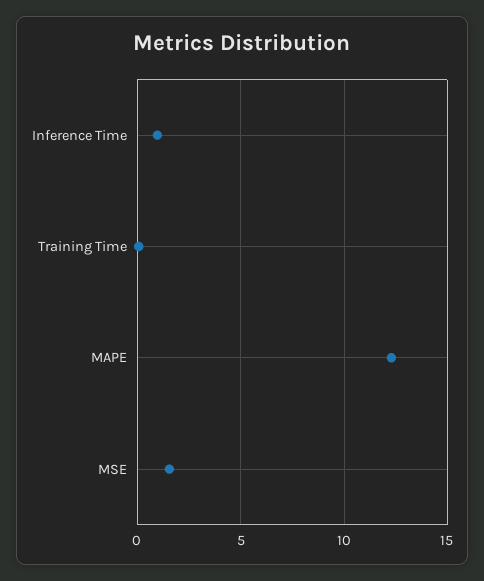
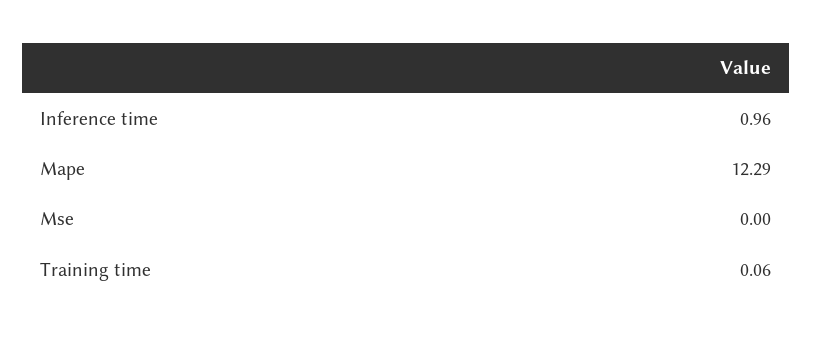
  {
    "Inference Time": 0.96,
    "Training Time": 0.06,
    "MAPE": 12.29,
-   "MSE": 1.5
+   "MSE": 0
  }

